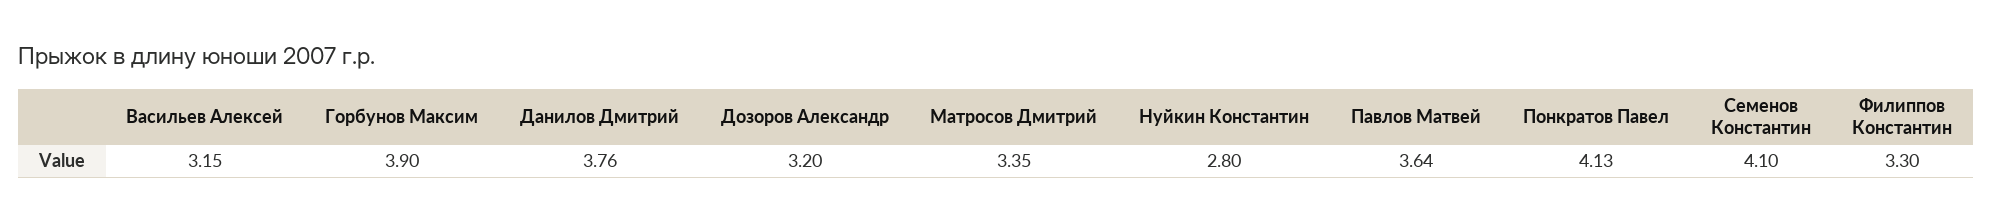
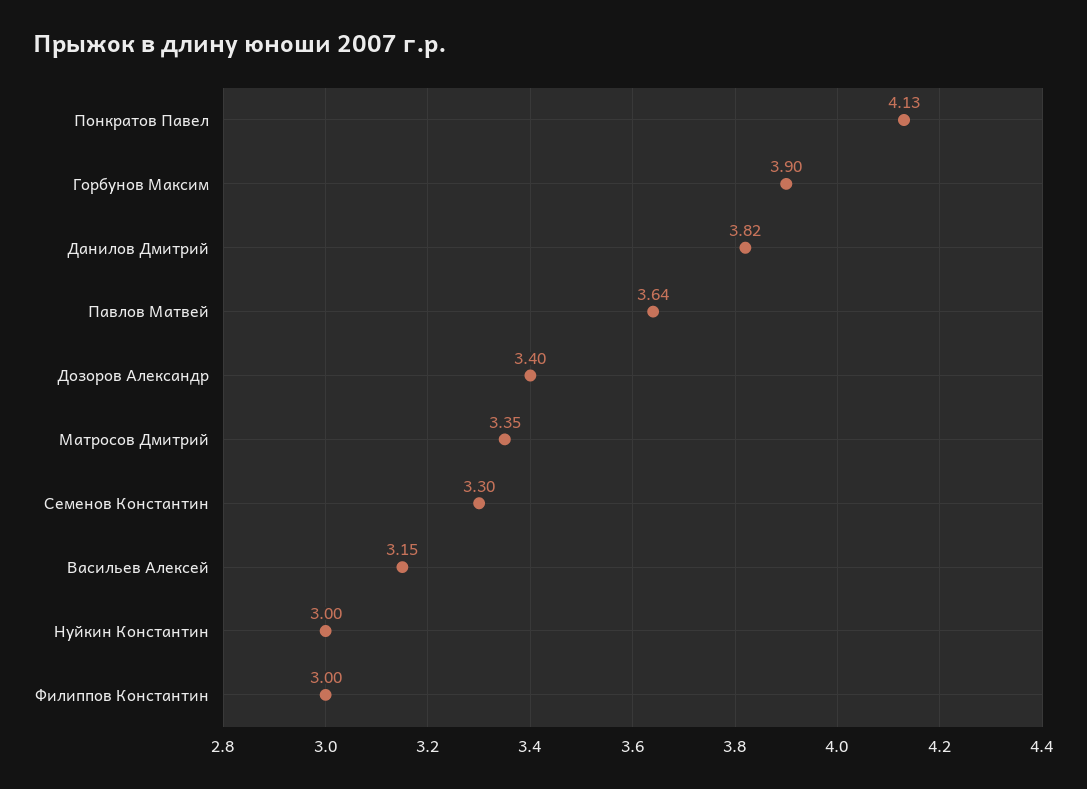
  {
    "Васильев Алексей": 3.15,
    "Горбунов Максим": 3.9,
-   "Данилов Дмитрий": 3.76,
+   "Данилов Дмитрий": 3.82,
-   "Дозоров Александр": 3.2,
+   "Дозоров Александр": 3.4,
    "Матросов Дмитрий": 3.35,
-   "Нуйкин Константин": 2.8,
+   "Нуйкин Константин": 3,
    "Павлов Матвей": 3.64,
    "Понкратов Павел": 4.13,
-   "Семенов Константин": 4.1,
+   "Семенов Константин": 3.3,
-   "Филиппов Константин": 3.3
+   "Филиппов Константин": 3
  }

